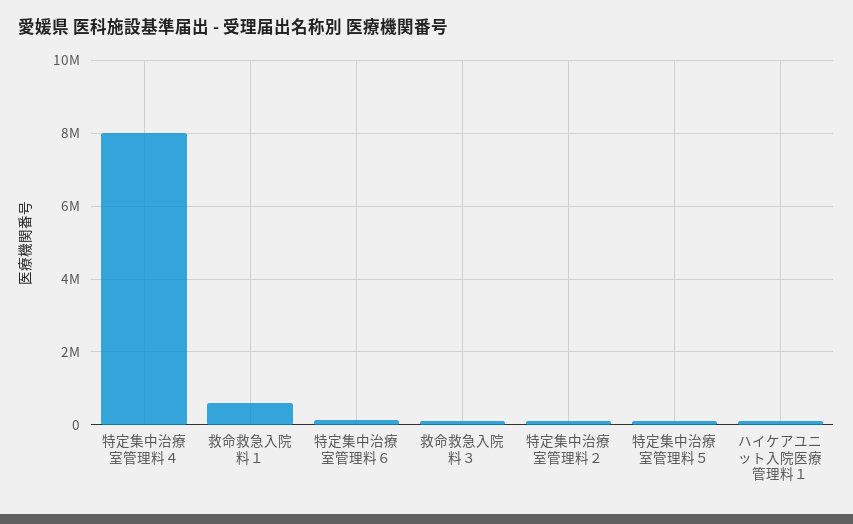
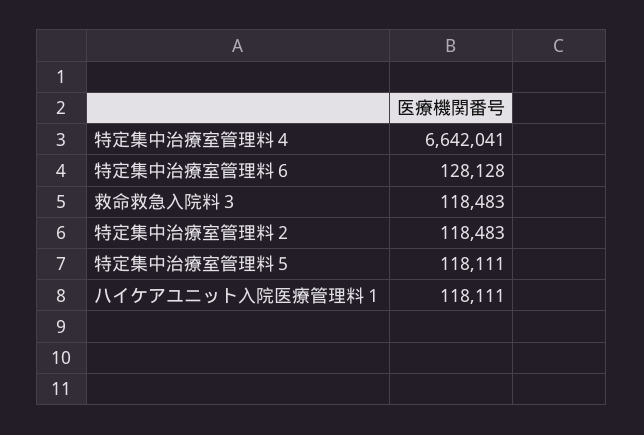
  {
-   "特定集中治療室管理料４": 8000000,
+   "特定集中治療室管理料４": 6642041,
-   "救命救急入院料１": 600000,
    "特定集中治療室管理料６": 128128,
    "救命救急入院料３": 118483,
    "特定集中治療室管理料２": 118483,
    "特定集中治療室管理料５": 118111,
    "ハイケアユニット入院医療管理料１": 118111
  }

